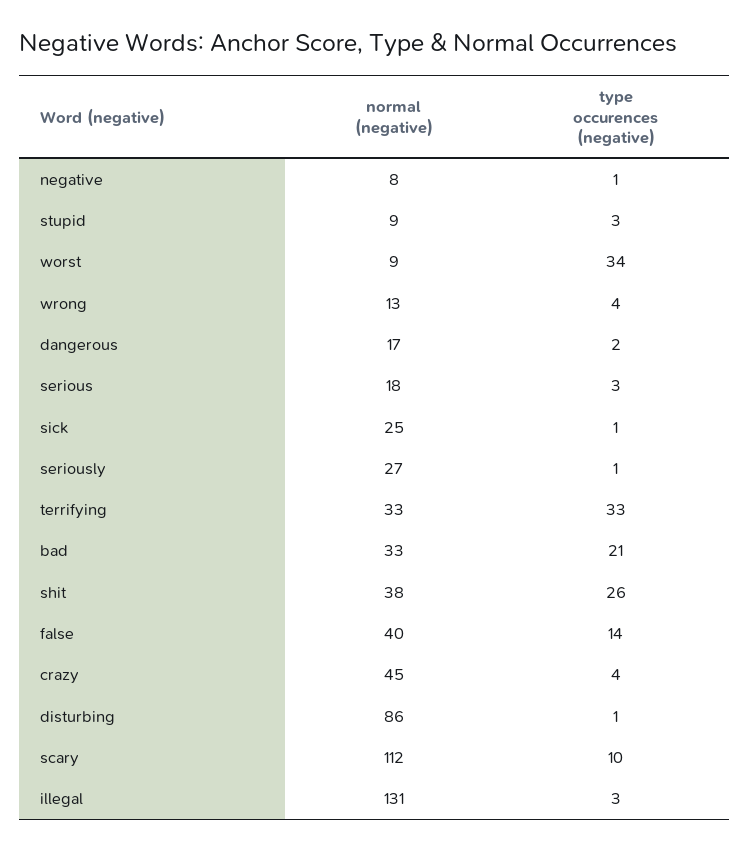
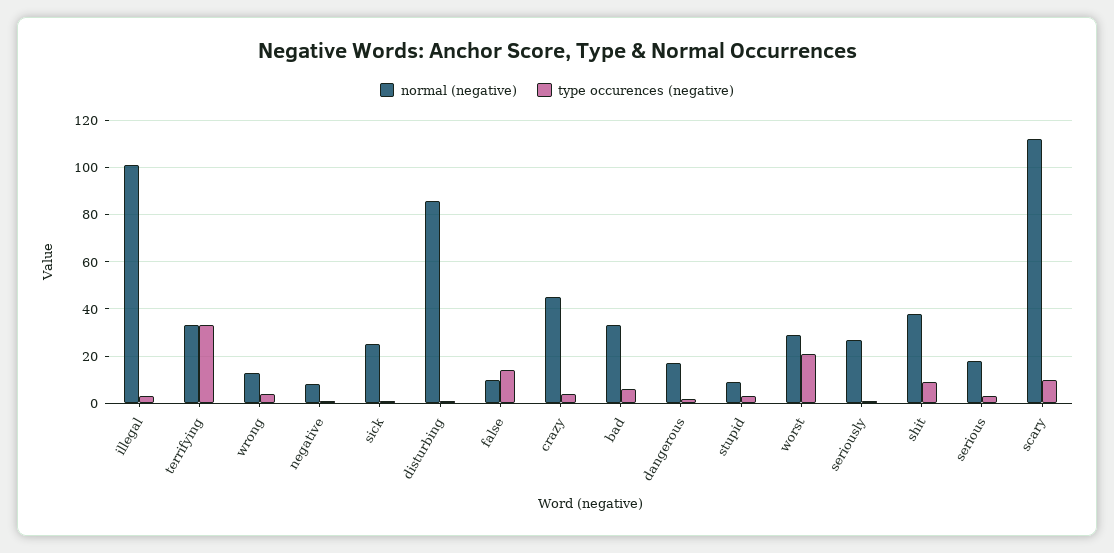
  {
    "normal (negative)": {
      "negative": 8,
      "stupid": 9,
-     "worst": 9,
+     "worst": 30,
      "wrong": 13,
      "dangerous": 17,
      "serious": 18,
      "sick": 25,
      "seriously": 27,
      "terrifying": 33,
      "bad": 33,
      "shit": 38,
-     "false": 40,
+     "false": 10,
      "crazy": 45,
      "disturbing": 86,
      "scary": 112,
-     "illegal": 131
+     "illegal": 100
    },
    "type occurences (negative)": {
      "negative": 1,
      "stupid": 3,
-     "worst": 34,
+     "worst": 20,
      "wrong": 4,
      "dangerous": 2,
      "serious": 3,
      "sick": 1,
      "seriously": 1,
      "terrifying": 33,
-     "bad": 21,
+     "bad": 5,
-     "shit": 26,
+     "shit": 10,
      "false": 14,
      "crazy": 4,
      "disturbing": 1,
      "scary": 10,
      "illegal": 3
    }
  }

